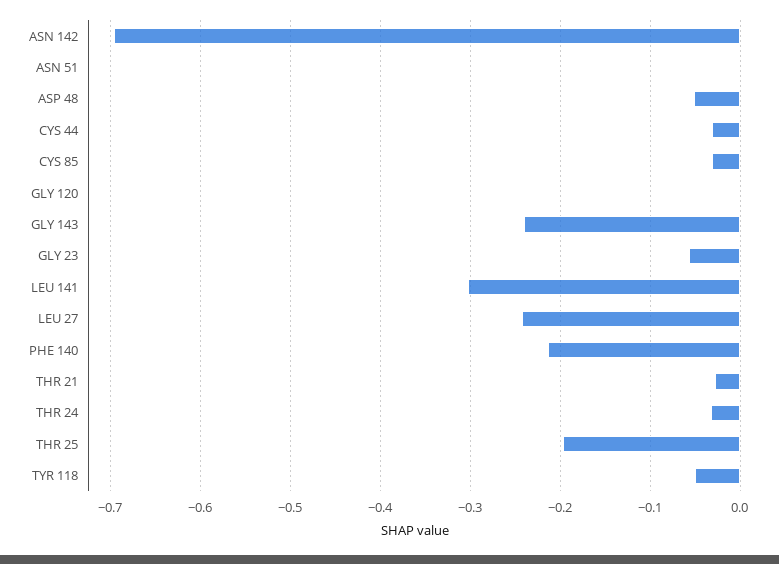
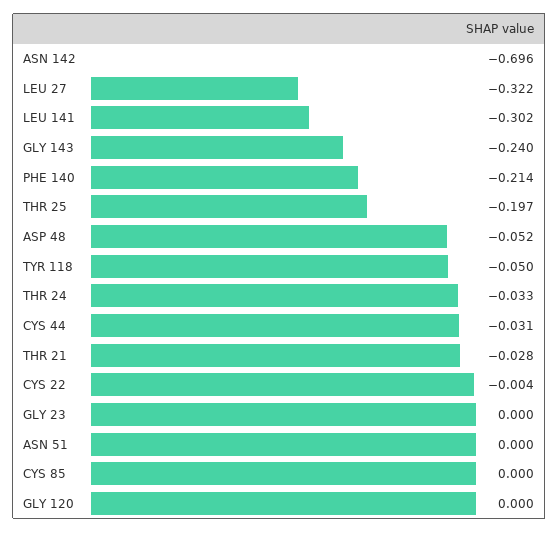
  {
    "ASN 142": -0.696,
    "ASN 51": 0,
    "ASP 48": -0.052,
    "CYS 44": -0.031,
-   "CYS 85": -0.03,
+   "CYS 85": 0,
    "GLY 120": 0,
    "GLY 143": -0.24,
-   "GLY 23": -0.06,
+   "GLY 23": 0,
    "LEU 141": -0.302,
-   "LEU 27": -0.24,
+   "LEU 27": -0.322,
    "PHE 140": -0.214,
    "THR 21": -0.028,
    "THR 24": -0.033,
    "THR 25": -0.197,
-   "TYR 118": -0.05
+   "TYR 118": -0.05,
+   "CYS 22": -0.004
  }

